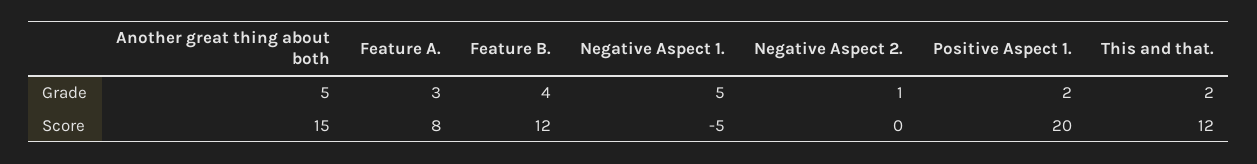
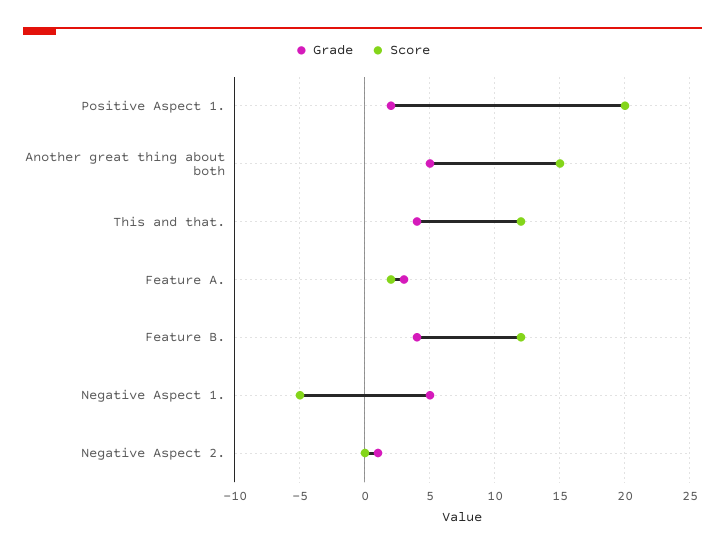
  {
    "Grade": {
      "Another great thing about both": 5,
      "Feature A.": 3,
      "Feature B.": 4,
      "Negative Aspect 1.": 5,
      "Negative Aspect 2.": 1,
      "Positive Aspect 1.": 2,
-     "This and that.": 2
+     "This and that.": 4
    },
    "Score": {
      "Another great thing about both": 15,
-     "Feature A.": 8,
+     "Feature A.": 2,
      "Feature B.": 12,
      "Negative Aspect 1.": -5,
      "Negative Aspect 2.": 0,
      "Positive Aspect 1.": 20,
      "This and that.": 12
    }
  }

